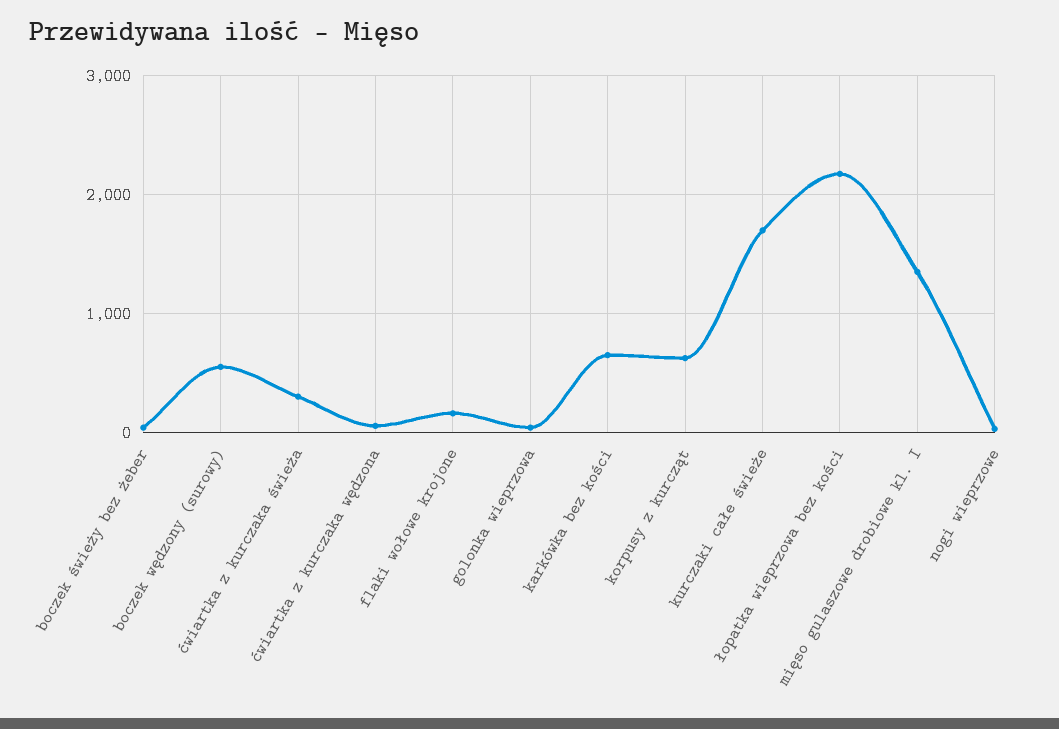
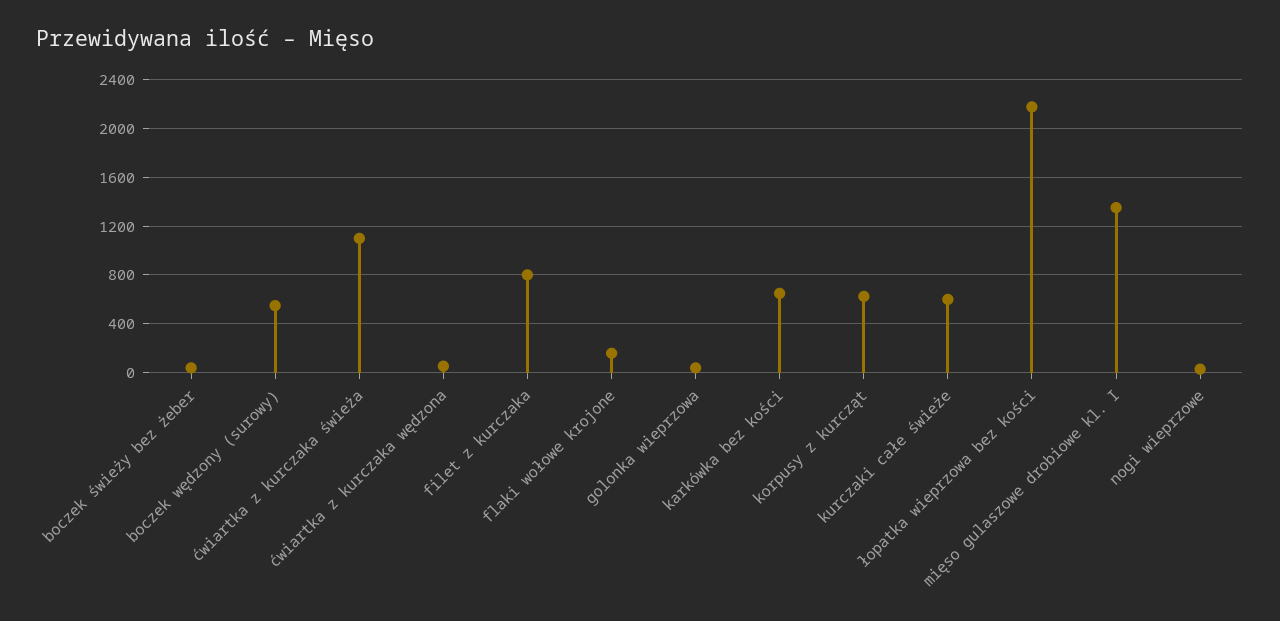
  {
    "boczek świeży bez żeber": 50,
    "boczek wędzony (surowy)": 550,
-   "ćwiartka z kurczaka świeża": 300,
+   "ćwiartka z kurczaka świeża": 1100,
    "ćwiartka z kurczaka wędzona": 50,
    "flaki wołowe krojone": 150,
    "golonka wieprzowa": 50,
    "karkówka bez kości": 650,
    "korpusy z kurcząt": 650,
-   "kurczaki całe świeże": 1700,
+   "kurczaki całe świeże": 600,
    "łopatka wieprzowa bez kości": 2200,
    "mięso gulaszowe drobiowe kl. I": 1350,
-   "nogi wieprzowe": 50
+   "nogi wieprzowe": 50,
+   "filet z kurczaka": 800
  }

